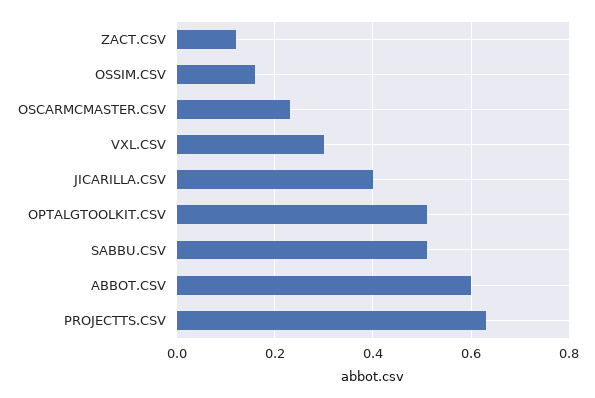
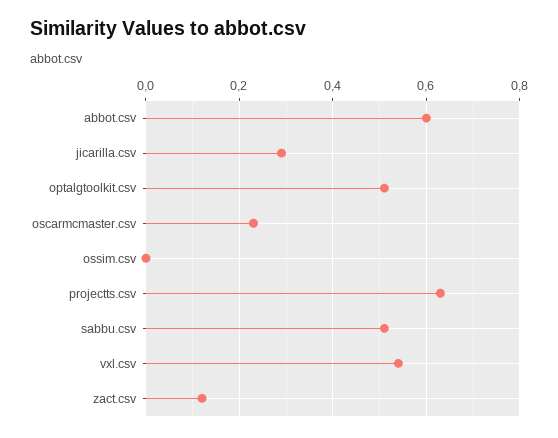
  {
    "ZACT.CSV": 0.1,
-   "OSSIM.CSV": 0.15,
+   "OSSIM.CSV": 0,
    "OSCARMCMASTER.CSV": 0.25,
-   "VXL.CSV": 0.3,
+   "VXL.CSV": 0.55,
-   "JICARILLA.CSV": 0.4,
+   "JICARILLA.CSV": 0.3,
    "OPTALGTOOLKIT.CSV": 0.5,
    "SABBU.CSV": 0.5,
    "ABBOT.CSV": 0.6,
    "PROJECTTS.CSV": 0.65
  }

